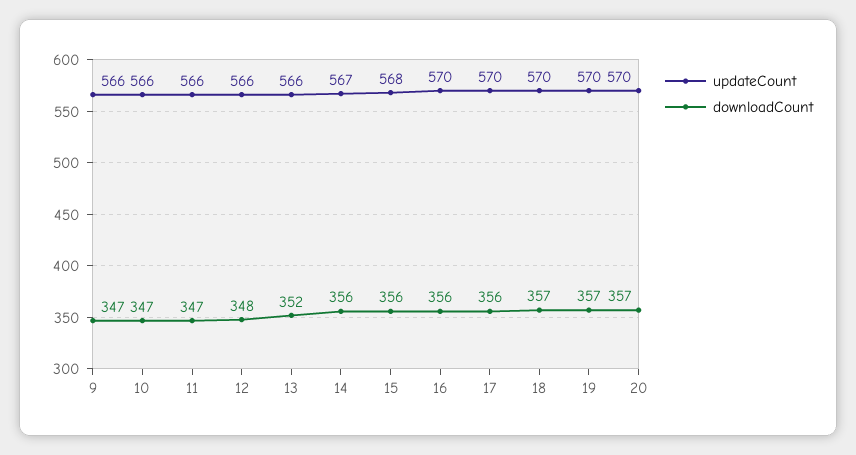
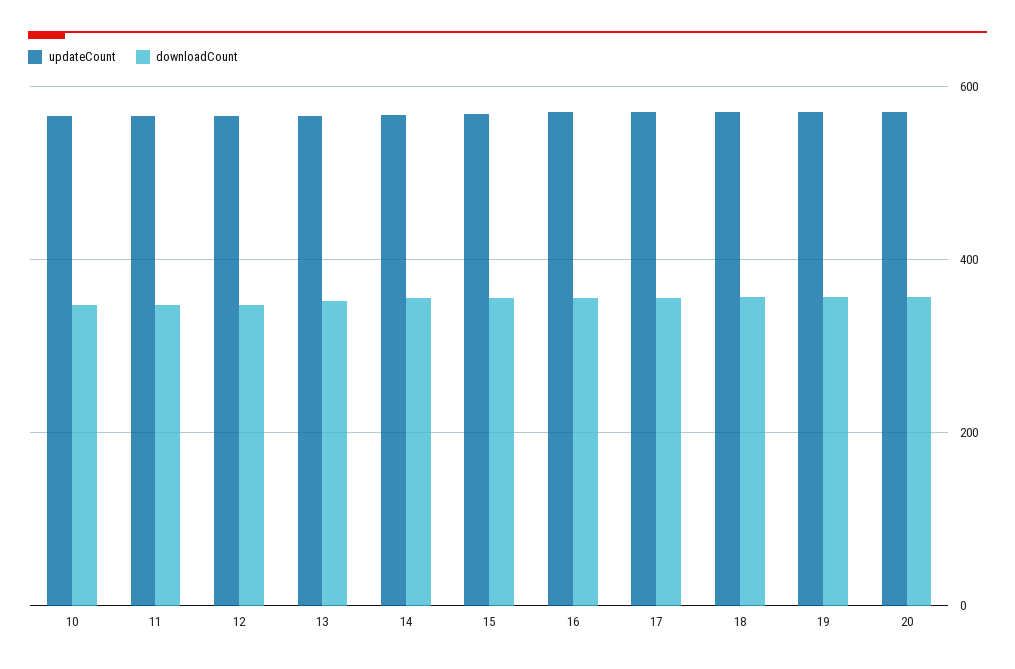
  {
    "updateCount": {
-     "9": 566,
      "10": 566,
      "11": 566,
      "12": 566,
      "13": 566,
      "14": 567,
      "15": 568,
      "16": 570,
      "17": 570,
      "18": 570,
      "19": 570,
      "20": 570
    },
    "downloadCount": {
-     "9": 347,
      "10": 347,
      "11": 347,
      "12": 348,
      "13": 352,
      "14": 356,
      "15": 356,
      "16": 356,
      "17": 356,
      "18": 357,
      "19": 357,
      "20": 357
    }
  }

